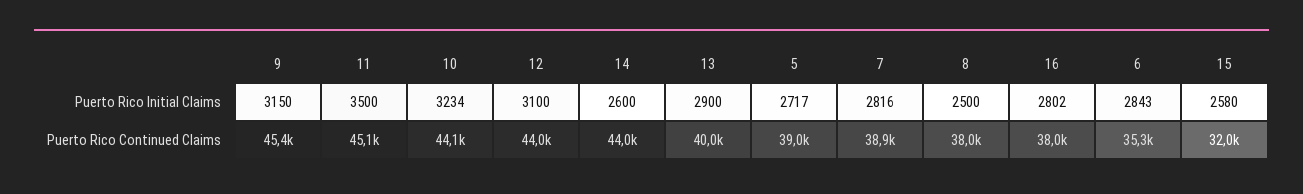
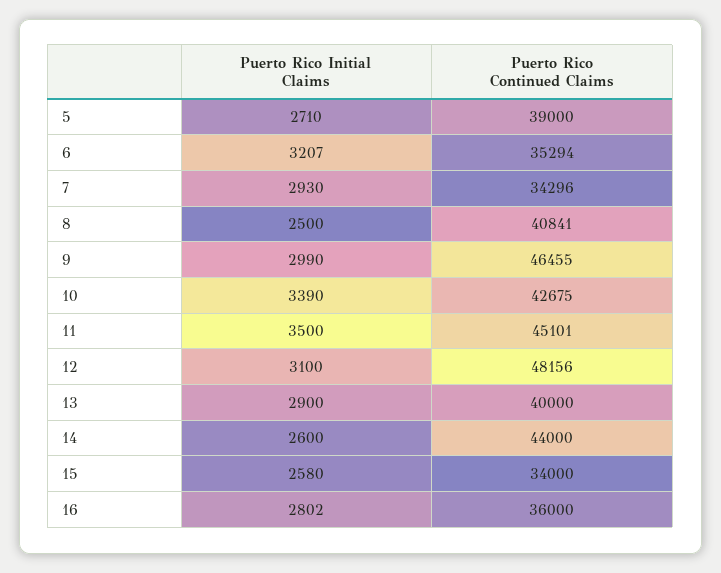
  {
    "9": {
-     "Puerto Rico Initial Claims": 3150,
+     "Puerto Rico Initial Claims": 2990,
-     "Puerto Rico Continued Claims": 45400
+     "Puerto Rico Continued Claims": 46455
    },
    "11": {
      "Puerto Rico Initial Claims": 3500,
      "Puerto Rico Continued Claims": 45101
    },
    "10": {
-     "Puerto Rico Initial Claims": 3234,
+     "Puerto Rico Initial Claims": 3390,
-     "Puerto Rico Continued Claims": 44100
+     "Puerto Rico Continued Claims": 42675
    },
    "12": {
      "Puerto Rico Initial Claims": 3100,
-     "Puerto Rico Continued Claims": 44000
+     "Puerto Rico Continued Claims": 48156
    },
    "14": {
      "Puerto Rico Initial Claims": 2600,
      "Puerto Rico Continued Claims": 44000
    },
    "13": {
      "Puerto Rico Initial Claims": 2900,
      "Puerto Rico Continued Claims": 40000
    },
    "5": {
-     "Puerto Rico Initial Claims": 2717,
+     "Puerto Rico Initial Claims": 2710,
      "Puerto Rico Continued Claims": 39000
    },
    "7": {
-     "Puerto Rico Initial Claims": 2816,
+     "Puerto Rico Initial Claims": 2930,
-     "Puerto Rico Continued Claims": 38900
+     "Puerto Rico Continued Claims": 34296
    },
    "8": {
      "Puerto Rico Initial Claims": 2500,
-     "Puerto Rico Continued Claims": 38000
+     "Puerto Rico Continued Claims": 40841
    },
    "16": {
      "Puerto Rico Initial Claims": 2802,
-     "Puerto Rico Continued Claims": 38000
+     "Puerto Rico Continued Claims": 36000
    },
    "6": {
-     "Puerto Rico Initial Claims": 2843,
+     "Puerto Rico Initial Claims": 3207,
      "Puerto Rico Continued Claims": 35294
    },
    "15": {
      "Puerto Rico Initial Claims": 2580,
-     "Puerto Rico Continued Claims": 32000
+     "Puerto Rico Continued Claims": 34000
    }
  }

